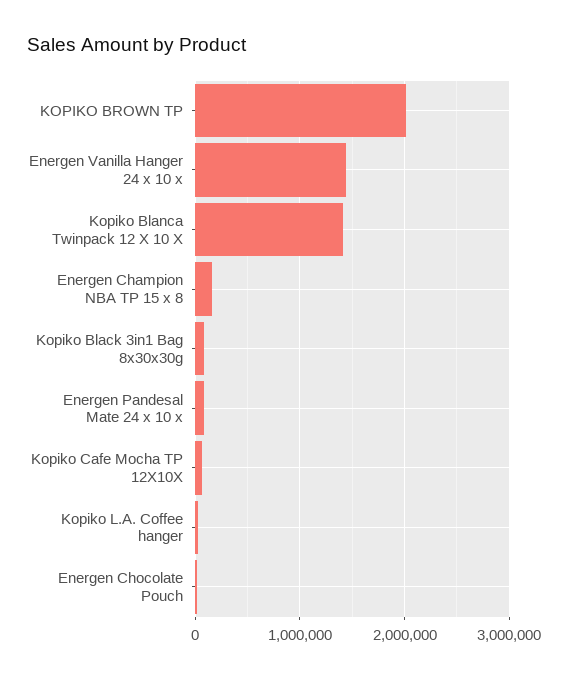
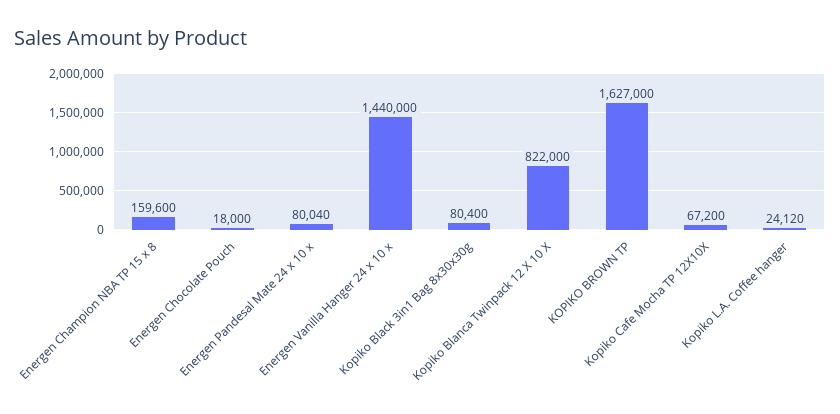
  {
-   "KOPIKO BROWN TP": 2000000,
+   "KOPIKO BROWN TP": 1627000,
    "Energen Vanilla Hanger 24 x 10 x": 1440000,
-   "Kopiko Blanca Twinpack 12 X 10 X": 1400000,
+   "Kopiko Blanca Twinpack 12 X 10 X": 822000,
    "Energen Champion NBA TP 15 x 8": 159600,
    "Kopiko Black 3in1 Bag 8x30x30g": 80400,
    "Energen Pandesal Mate 24 x 10 x": 80040,
    "Kopiko Cafe Mocha TP 12X10X": 67200,
    "Kopiko L.A. Coffee hanger": 24120,
    "Energen Chocolate Pouch": 18000
  }

